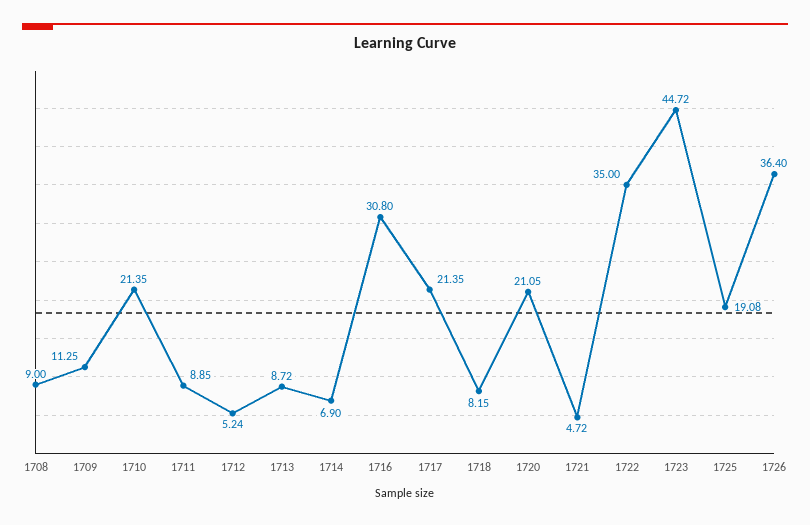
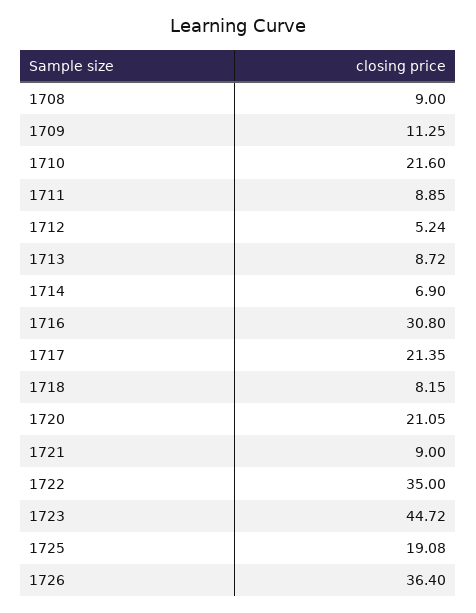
  {
    "1708": 9,
    "1709": 11.25,
-   "1710": 21.35,
+   "1710": 21.6,
    "1711": 8.85,
    "1712": 5.24,
    "1713": 8.72,
    "1714": 6.9,
    "1716": 30.8,
    "1717": 21.35,
    "1718": 8.15,
    "1720": 21.05,
-   "1721": 4.72,
+   "1721": 9,
    "1722": 35,
    "1723": 44.72,
    "1725": 19.08,
    "1726": 36.4
  }

